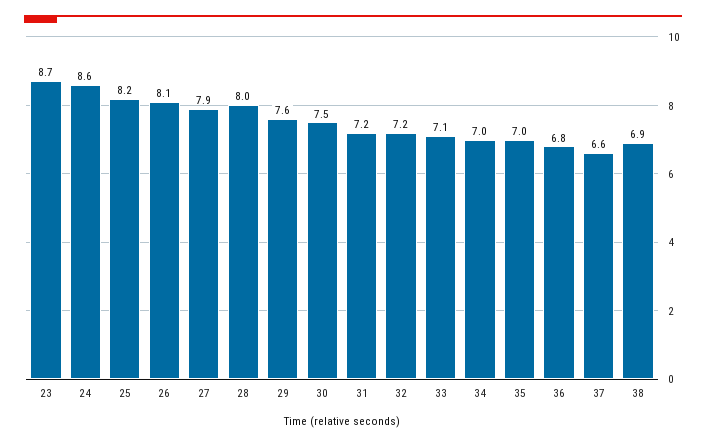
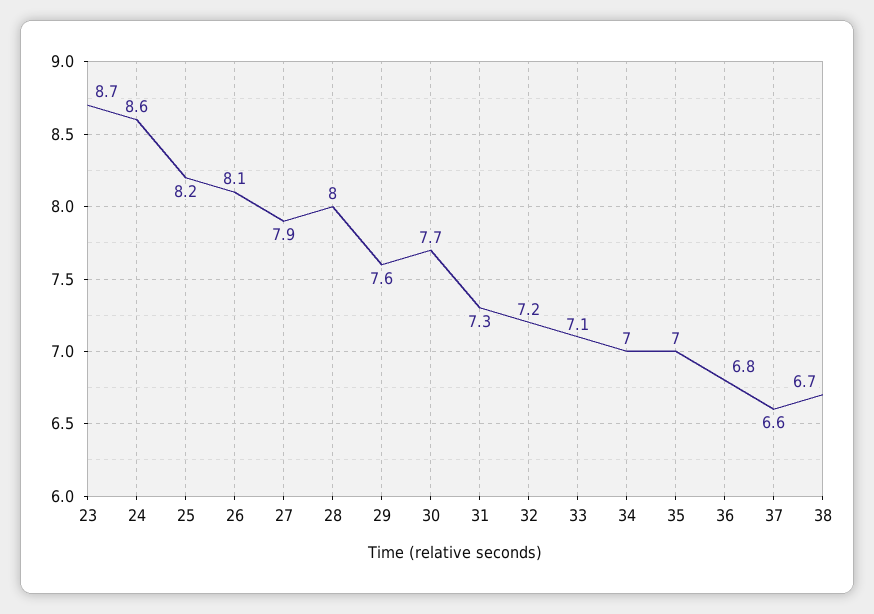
  {
    "23": 8.7,
    "24": 8.6,
    "25": 8.2,
    "26": 8.1,
    "27": 7.9,
    "28": 8,
    "29": 7.6,
-   "30": 7.5,
+   "30": 7.7,
-   "31": 7.2,
+   "31": 7.3,
    "32": 7.2,
    "33": 7.1,
    "34": 7,
    "35": 7,
    "36": 6.8,
    "37": 6.6,
-   "38": 6.9
+   "38": 6.7
  }

